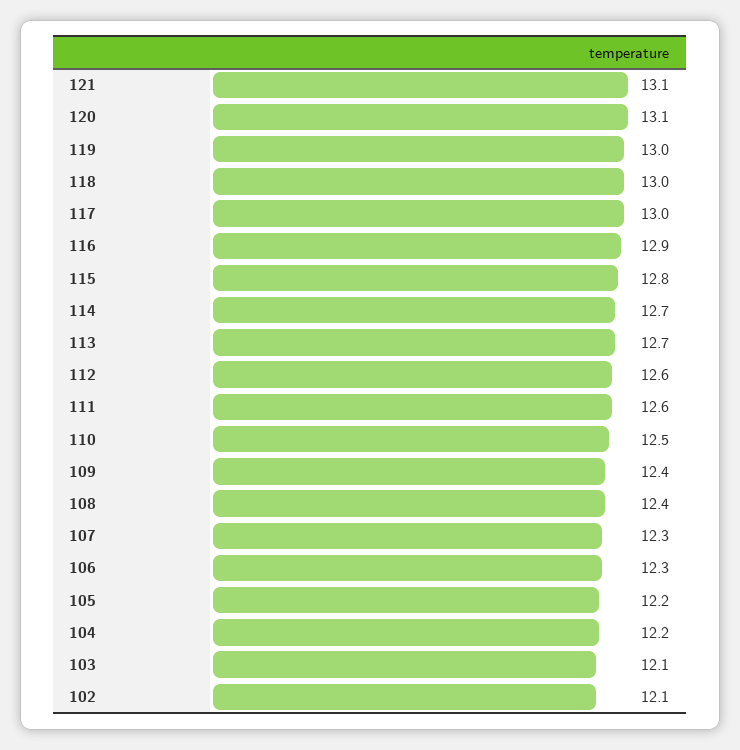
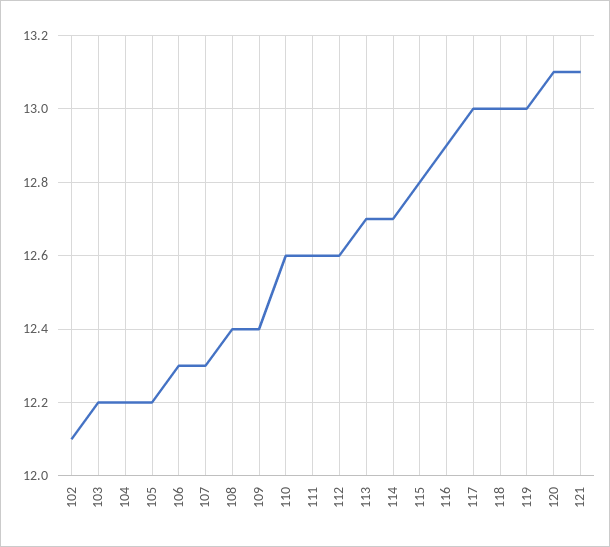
  {
    "121": 13.1,
    "120": 13.1,
    "119": 13,
    "118": 13,
    "117": 13,
    "116": 12.9,
    "115": 12.8,
    "114": 12.7,
    "113": 12.7,
    "112": 12.6,
    "111": 12.6,
-   "110": 12.5,
+   "110": 12.6,
    "109": 12.4,
    "108": 12.4,
    "107": 12.3,
    "106": 12.3,
    "105": 12.2,
    "104": 12.2,
-   "103": 12.1,
+   "103": 12.2,
    "102": 12.1
  }

